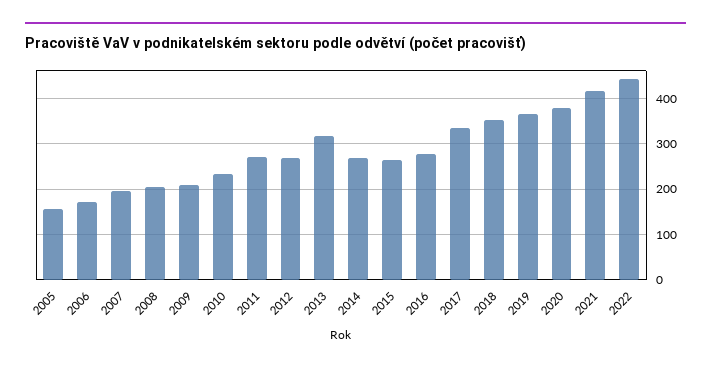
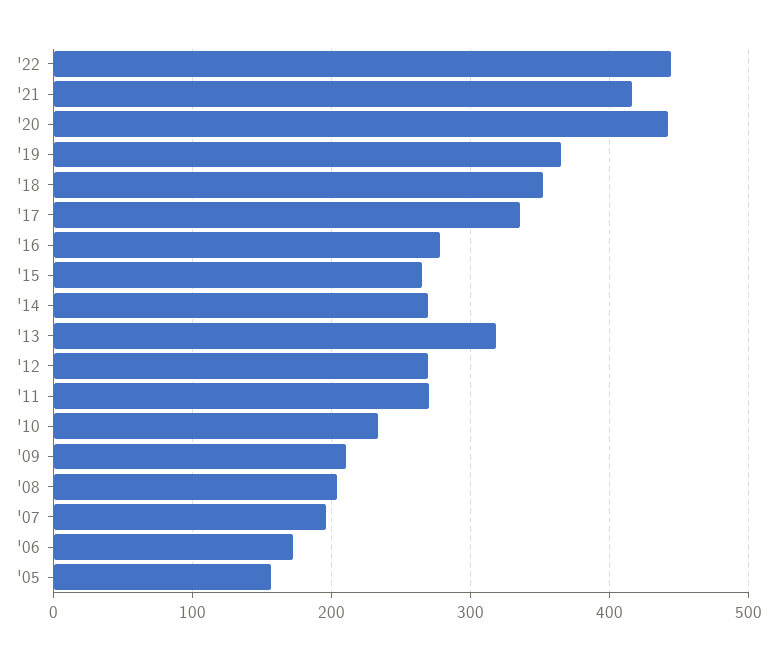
  {
    "2005": 160,
    "2006": 170,
    "2007": 200,
    "2008": 200,
    "2009": 210,
    "2010": 230,
    "2011": 270,
    "2012": 270,
    "2013": 320,
    "2014": 270,
    "2015": 270,
    "2016": 280,
    "2017": 340,
    "2018": 350,
    "2019": 370,
-   "2020": 380,
+   "2020": 440,
    "2021": 420,
    "2022": 440
  }

